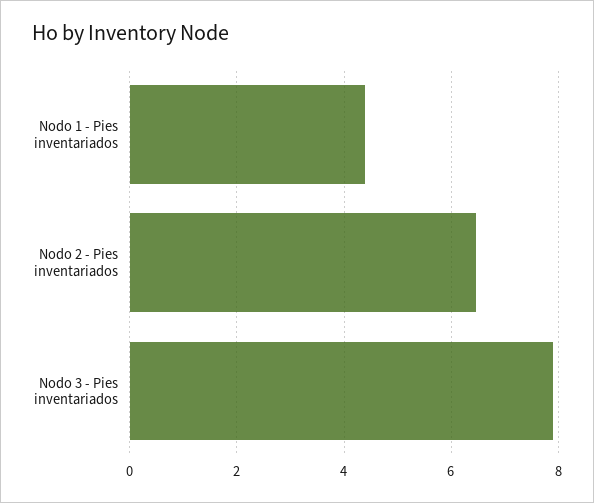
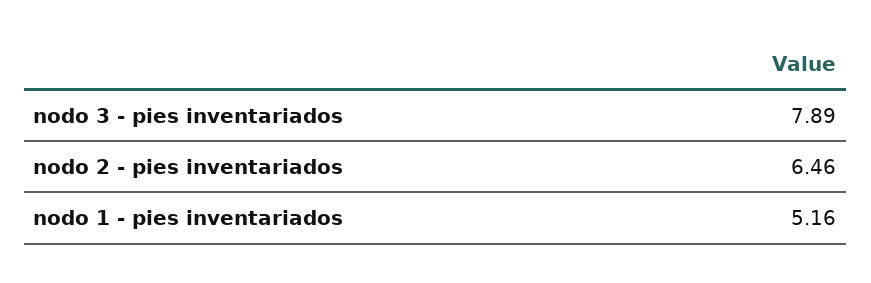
  {
-   "Nodo 1 - Pies inventariados": 4.4,
+   "Nodo 1 - Pies inventariados": 5.16,
    "Nodo 2 - Pies inventariados": 6.46,
    "Nodo 3 - Pies inventariados": 7.89
  }

